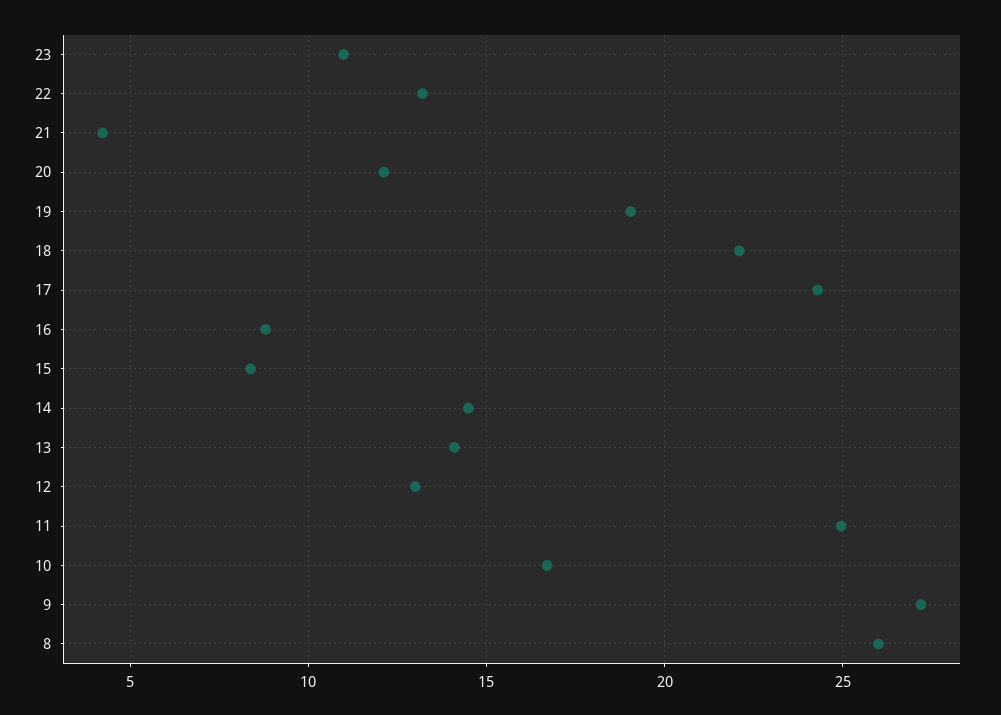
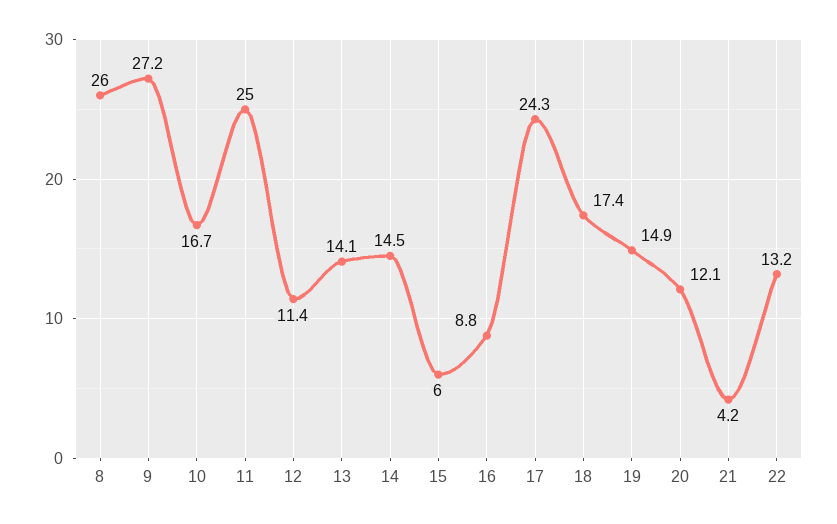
  {
-   "23": 11,
    "22": 13.2,
    "21": 4.2,
    "20": 12.1,
-   "19": 19,
+   "19": 14.9,
-   "18": 22,
+   "18": 17.4,
    "17": 24.3,
    "16": 8.8,
-   "15": 8.5,
+   "15": 6,
    "14": 14.5,
    "13": 14.1,
-   "12": 13,
+   "12": 11.4,
    "11": 25,
    "10": 16.7,
    "9": 27.2,
    "8": 26
  }

